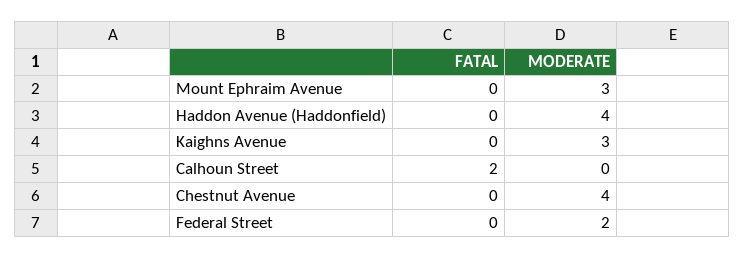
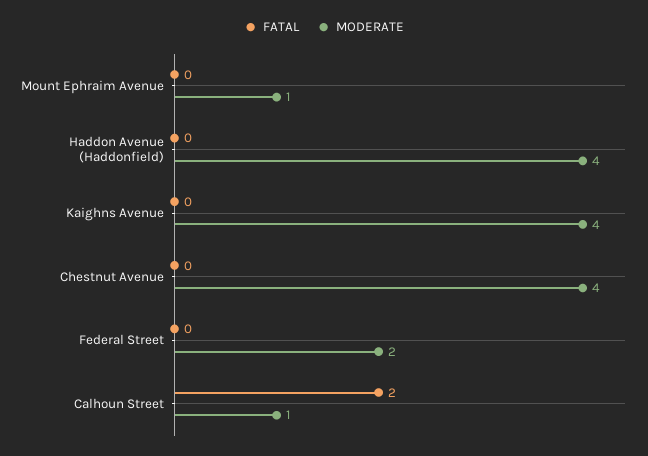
  {
    "FATAL": {
      "Mount Ephraim Avenue": 0,
      "Haddon Avenue (Haddonfield)": 0,
      "Kaighns Avenue": 0,
      "Calhoun Street": 2,
      "Chestnut Avenue": 0,
      "Federal Street": 0
    },
    "MODERATE": {
-     "Mount Ephraim Avenue": 3,
+     "Mount Ephraim Avenue": 1,
      "Haddon Avenue (Haddonfield)": 4,
-     "Kaighns Avenue": 3,
+     "Kaighns Avenue": 4,
-     "Calhoun Street": 0,
+     "Calhoun Street": 1,
      "Chestnut Avenue": 4,
      "Federal Street": 2
    }
  }

